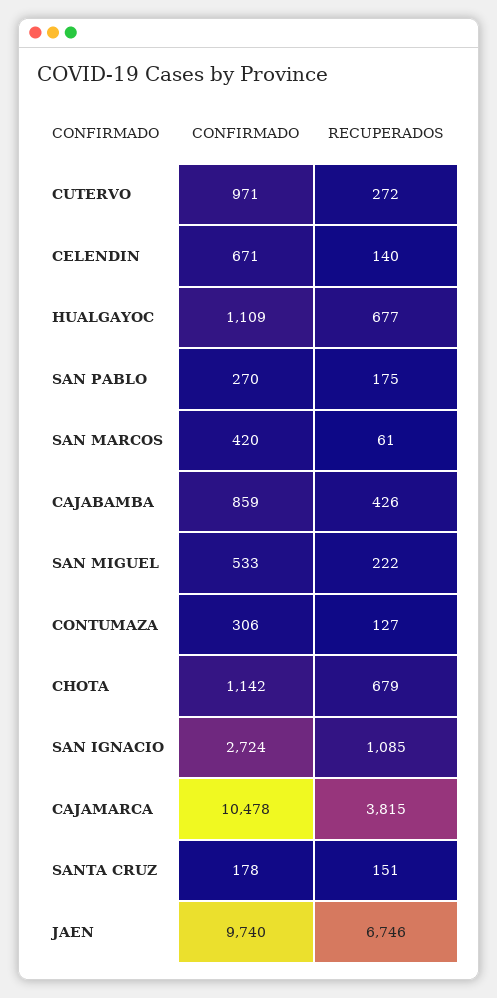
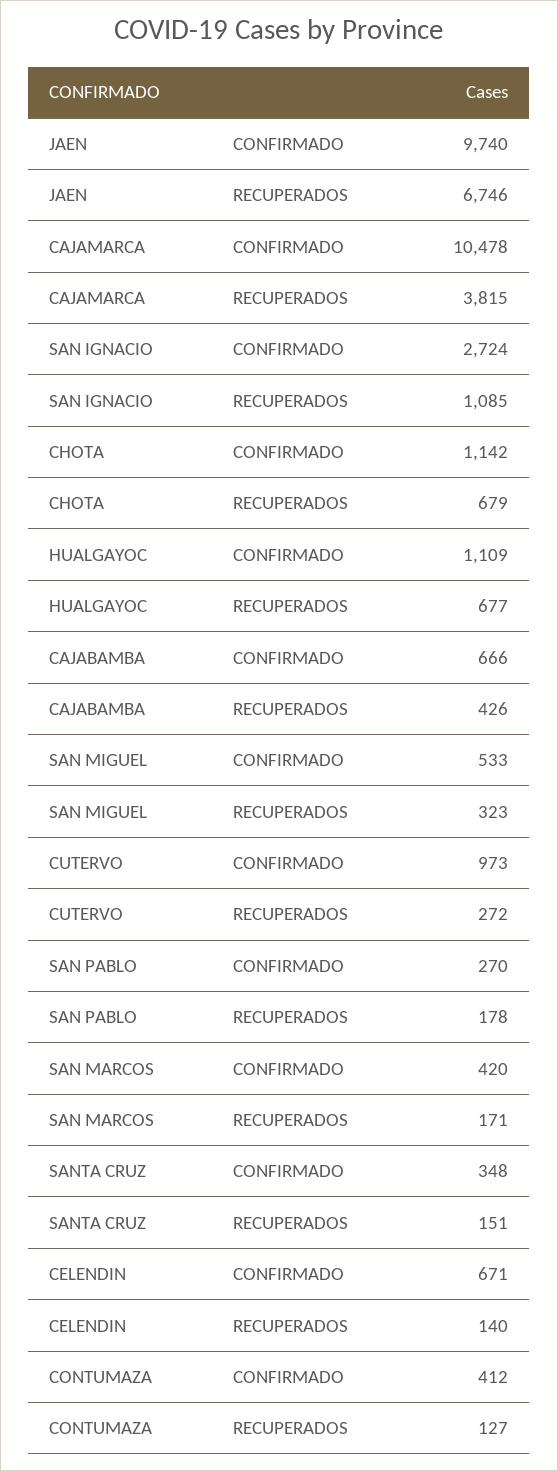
  {
    "CONFIRMADO": {
-     "CUTERVO": 971,
+     "CUTERVO": 973,
      "CELENDIN": 671,
      "HUALGAYOC": 1109,
      "SAN PABLO": 270,
      "SAN MARCOS": 420,
-     "CAJABAMBA": 859,
+     "CAJABAMBA": 666,
      "SAN MIGUEL": 533,
-     "CONTUMAZA": 306,
+     "CONTUMAZA": 412,
      "CHOTA": 1142,
      "SAN IGNACIO": 2724,
      "CAJAMARCA": 10478,
-     "SANTA CRUZ": 178,
+     "SANTA CRUZ": 348,
      "JAEN": 9740
    },
    "RECUPERADOS": {
      "CUTERVO": 272,
      "CELENDIN": 140,
      "HUALGAYOC": 677,
-     "SAN PABLO": 175,
+     "SAN PABLO": 178,
-     "SAN MARCOS": 61,
+     "SAN MARCOS": 171,
      "CAJABAMBA": 426,
-     "SAN MIGUEL": 222,
+     "SAN MIGUEL": 323,
      "CONTUMAZA": 127,
      "CHOTA": 679,
      "SAN IGNACIO": 1085,
      "CAJAMARCA": 3815,
      "SANTA CRUZ": 151,
      "JAEN": 6746
    }
  }

